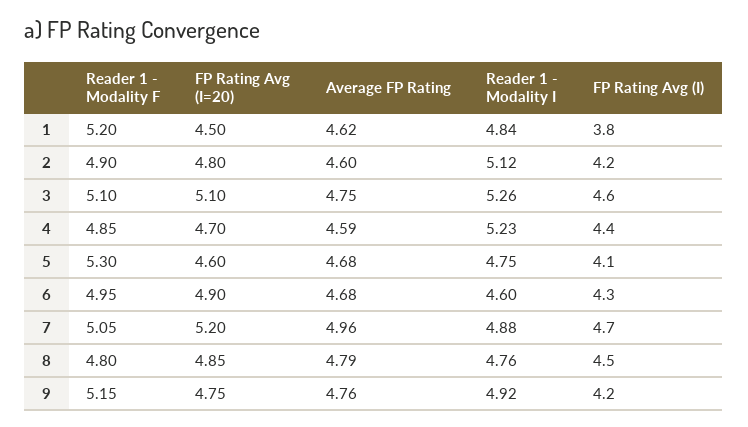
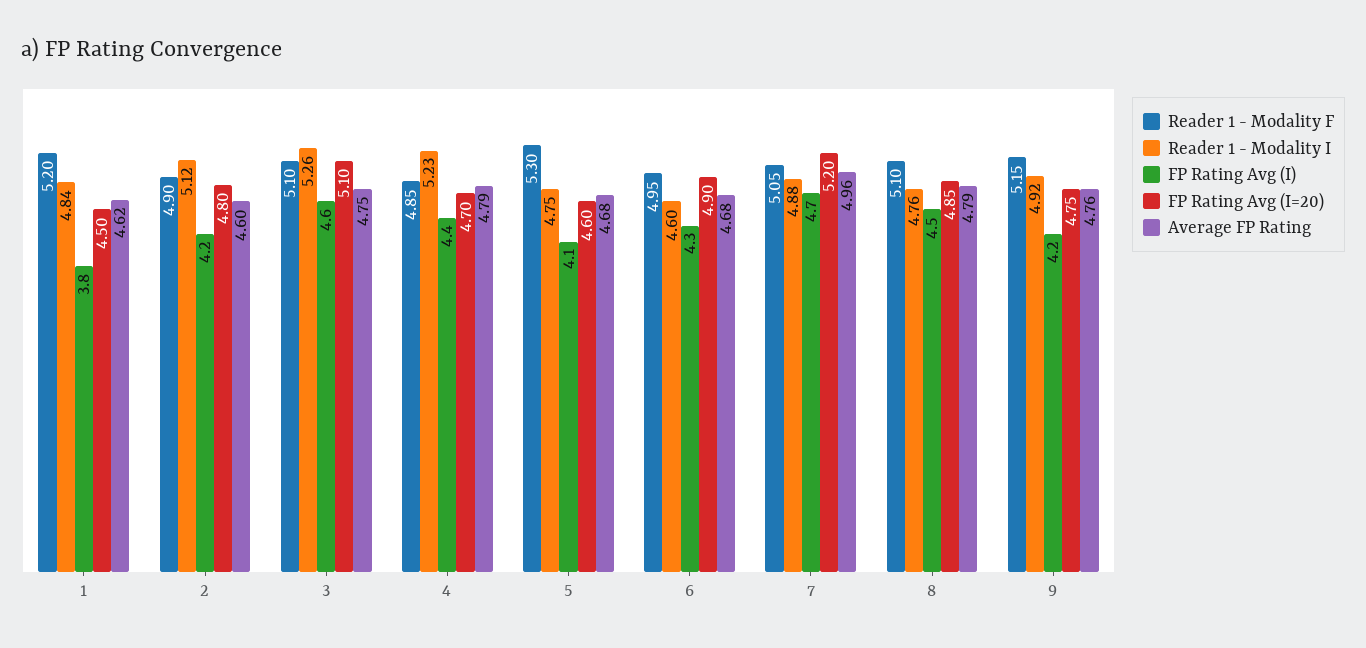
  {
    "Reader 1 - Modality F": {
      "1": 5.2,
      "2": 4.9,
      "3": 5.1,
      "4": 4.85,
      "5": 5.3,
      "6": 4.95,
      "7": 5.05,
-     "8": 4.8,
+     "8": 5.1,
      "9": 5.15
    },
    "FP Rating Avg (I=20)": {
      "1": 4.5,
      "2": 4.8,
      "3": 5.1,
      "4": 4.7,
      "5": 4.6,
      "6": 4.9,
      "7": 5.2,
      "8": 4.85,
      "9": 4.75
    },
    "Average FP Rating": {
      "1": 4.62,
      "2": 4.6,
      "3": 4.75,
-     "4": 4.59,
+     "4": 4.79,
      "5": 4.68,
      "6": 4.68,
      "7": 4.96,
      "8": 4.79,
      "9": 4.76
    },
    "Reader 1 - Modality I": {
      "1": 4.84,
      "2": 5.12,
      "3": 5.26,
      "4": 5.23,
      "5": 4.75,
      "6": 4.6,
      "7": 4.88,
      "8": 4.76,
      "9": 4.92
    },
    "FP Rating Avg (I)": {
      "1": 3.8,
      "2": 4.2,
      "3": 4.6,
      "4": 4.4,
      "5": 4.1,
      "6": 4.3,
      "7": 4.7,
      "8": 4.5,
      "9": 4.2
    }
  }

